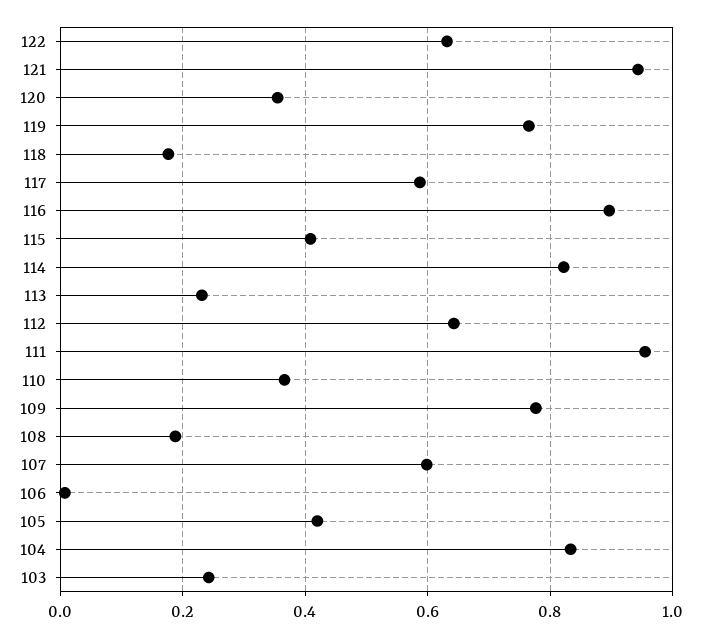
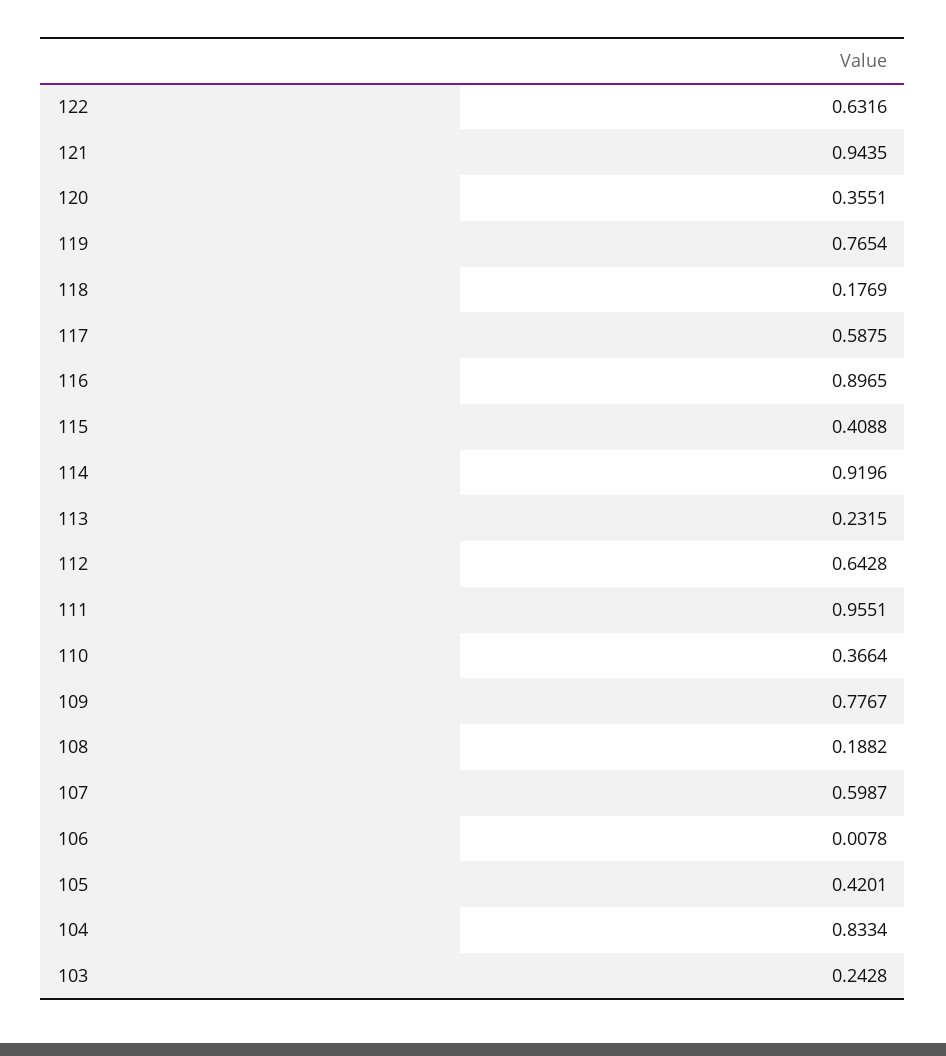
  {
    "122": 0.6316,
    "121": 0.9435,
    "120": 0.3551,
    "119": 0.7654,
    "118": 0.1769,
    "117": 0.5875,
    "116": 0.8965,
    "115": 0.4088,
-   "114": 0.82,
+   "114": 0.9196,
    "113": 0.2315,
    "112": 0.6428,
    "111": 0.9551,
    "110": 0.3664,
    "109": 0.7767,
    "108": 0.1882,
    "107": 0.5987,
    "106": 0.0078,
    "105": 0.4201,
    "104": 0.8334,
    "103": 0.2428
  }

